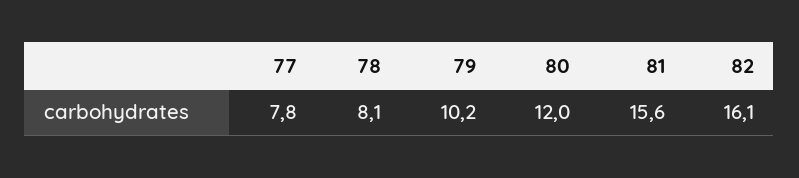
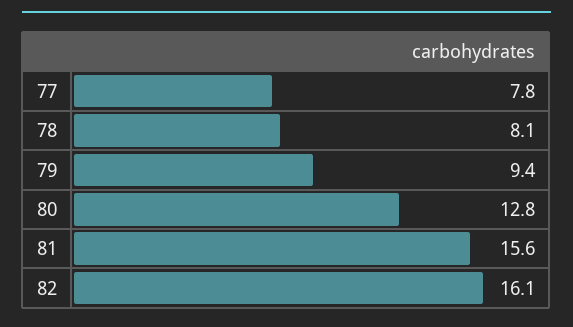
  {
    "77": 7.8,
    "78": 8.1,
-   "79": 10.2,
+   "79": 9.4,
-   "80": 12,
+   "80": 12.8,
    "81": 15.6,
    "82": 16.1
  }

